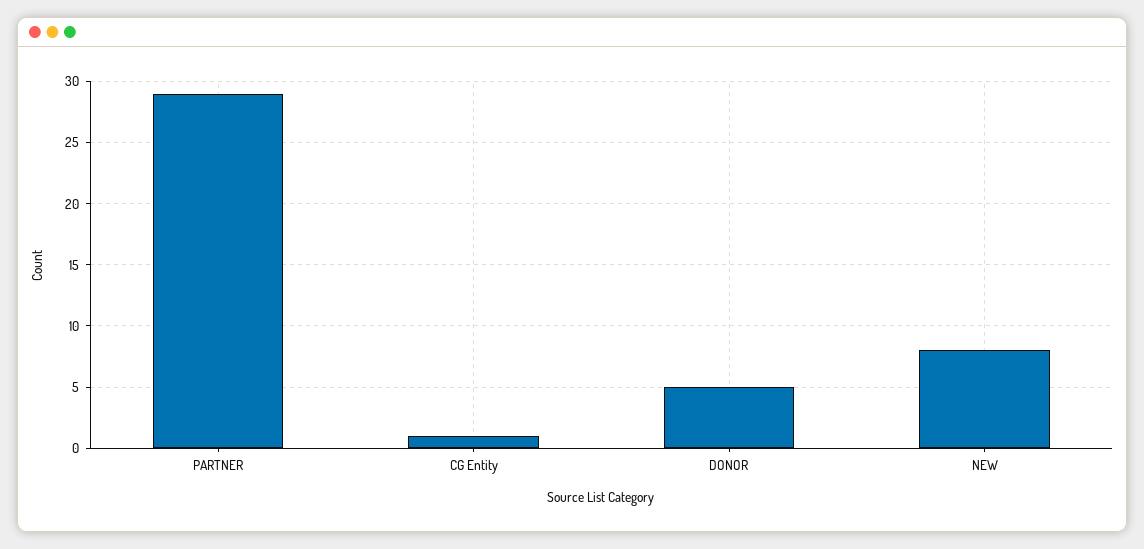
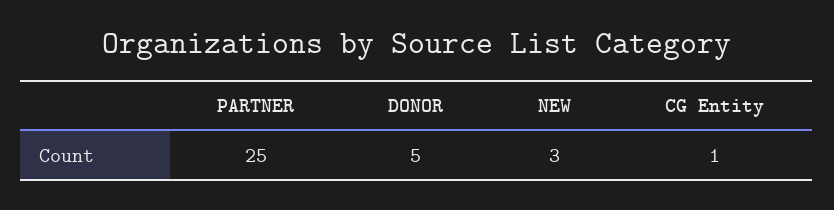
  {
-   "PARTNER": 29,
+   "PARTNER": 25,
    "CG Entity": 1,
    "DONOR": 5,
-   "NEW": 8
+   "NEW": 3
  }

